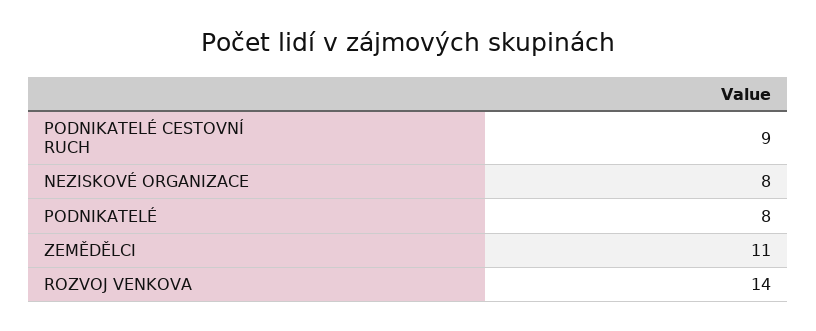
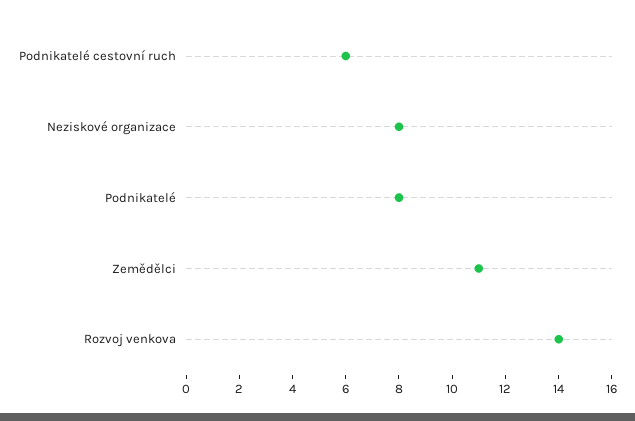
  {
-   "PODNIKATELÉ CESTOVNÍ RUCH": 9,
+   "PODNIKATELÉ CESTOVNÍ RUCH": 6,
    "NEZISKOVÉ ORGANIZACE": 8,
    "PODNIKATELÉ": 8,
    "ZEMĚDĚLCI": 11,
    "ROZVOJ VENKOVA": 14
  }

